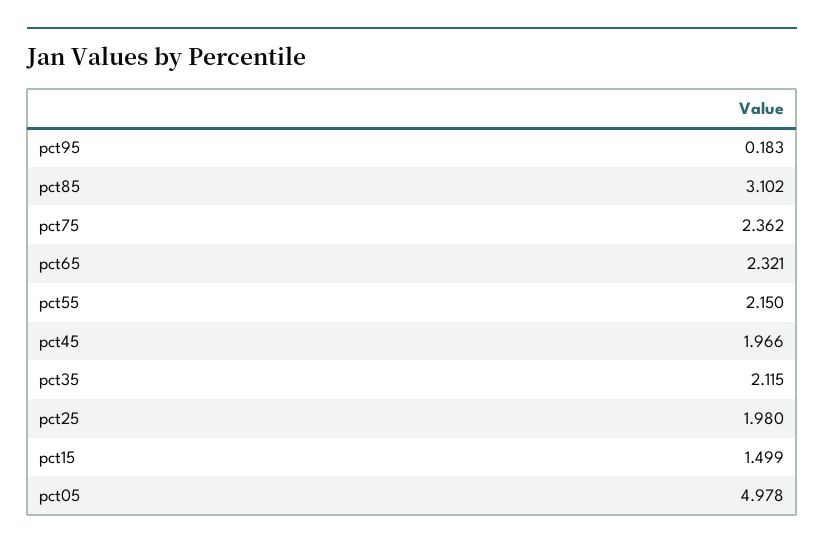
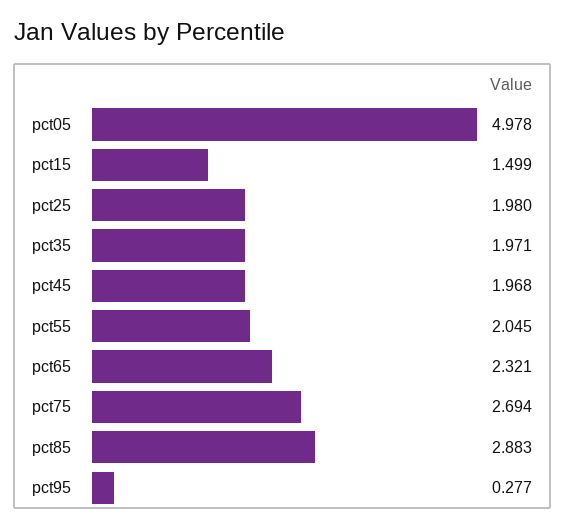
  {
-   "pct95": 0.183,
+   "pct95": 0.277,
-   "pct85": 3.102,
+   "pct85": 2.883,
-   "pct75": 2.362,
+   "pct75": 2.694,
    "pct65": 2.321,
-   "pct55": 2.15,
+   "pct55": 2.045,
-   "pct45": 1.966,
+   "pct45": 1.968,
-   "pct35": 2.115,
+   "pct35": 1.971,
    "pct25": 1.98,
    "pct15": 1.499,
    "pct05": 4.978
  }

